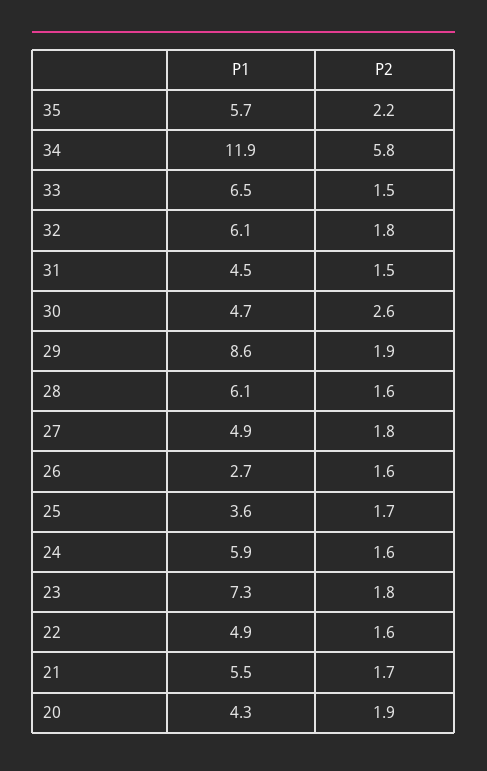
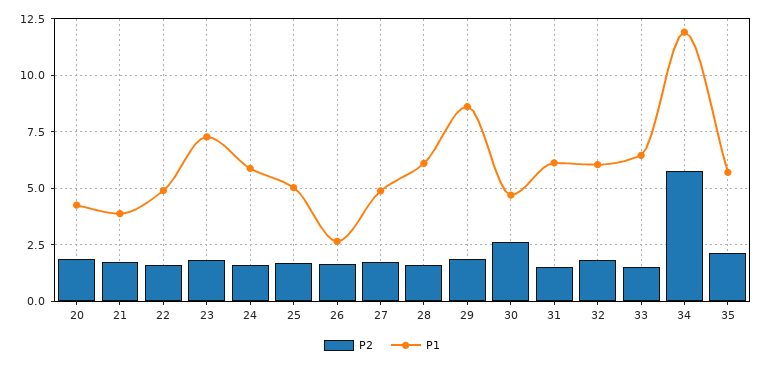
  {
    "P1": {
      "35": 5.7,
      "34": 11.9,
      "33": 6.5,
      "32": 6.1,
-     "31": 4.5,
+     "31": 6,
      "30": 4.7,
      "29": 8.6,
      "28": 6.1,
      "27": 4.9,
      "26": 2.7,
-     "25": 3.6,
+     "25": 5,
      "24": 5.9,
      "23": 7.3,
      "22": 4.9,
-     "21": 5.5,
+     "21": 4,
      "20": 4.3
    },
    "P2": {
      "35": 2.2,
      "34": 5.8,
      "33": 1.5,
      "32": 1.8,
      "31": 1.5,
      "30": 2.6,
      "29": 1.9,
      "28": 1.6,
      "27": 1.8,
      "26": 1.6,
      "25": 1.7,
      "24": 1.6,
      "23": 1.8,
      "22": 1.6,
      "21": 1.7,
      "20": 1.9
    }
  }

